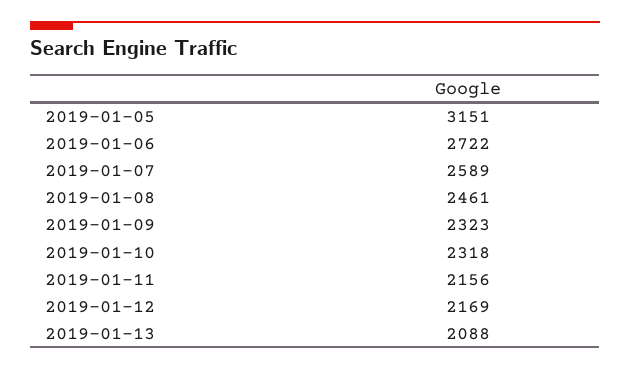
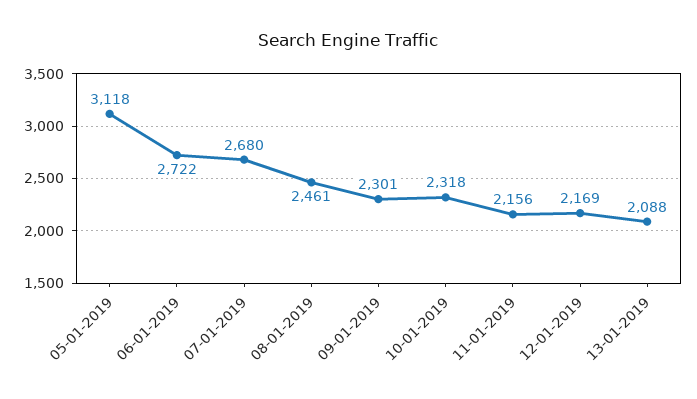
  {
-   "2019-01-05": 3151,
+   "2019-01-05": 3118,
    "2019-01-06": 2722,
-   "2019-01-07": 2589,
+   "2019-01-07": 2680,
    "2019-01-08": 2461,
-   "2019-01-09": 2323,
+   "2019-01-09": 2301,
    "2019-01-10": 2318,
    "2019-01-11": 2156,
    "2019-01-12": 2169,
    "2019-01-13": 2088
  }

